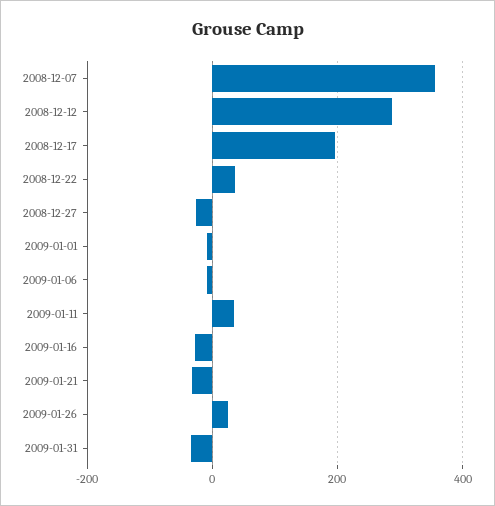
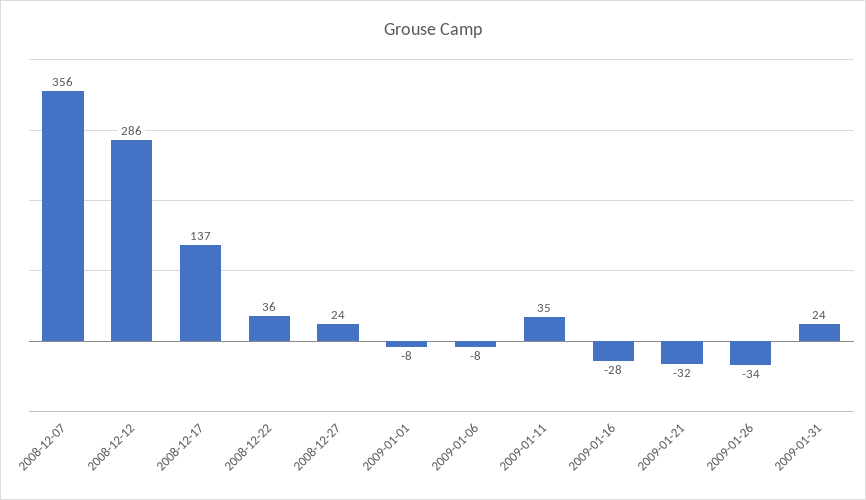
  {
    "2008-12-07": 356,
    "2008-12-12": 286,
-   "2008-12-17": 200,
+   "2008-12-17": 137,
    "2008-12-22": 36,
-   "2008-12-27": -20,
+   "2008-12-27": 24,
    "2009-01-01": -8,
    "2009-01-06": -8,
    "2009-01-11": 35,
    "2009-01-16": -28,
    "2009-01-21": -32,
-   "2009-01-26": 20,
+   "2009-01-26": -34,
-   "2009-01-31": -40
+   "2009-01-31": 24
  }

